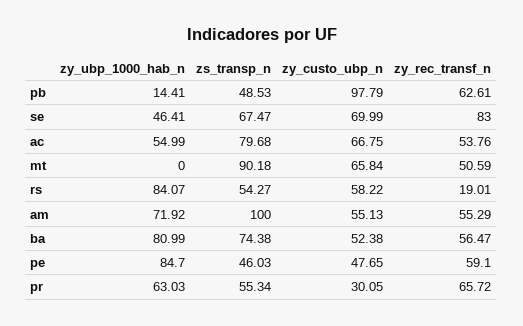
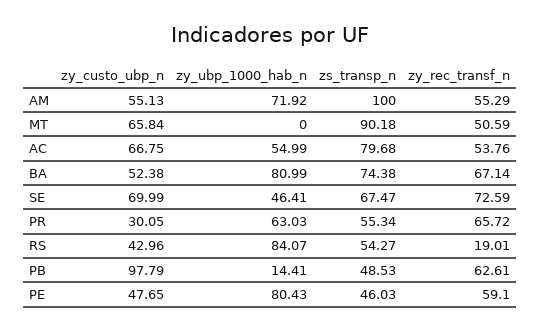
  {
    "zy_ubp_1000_hab_n": {
      "pb": 14.41,
      "se": 46.41,
      "ac": 54.99,
      "mt": 0,
      "rs": 84.07,
      "am": 71.92,
      "ba": 80.99,
-     "pe": 84.7,
+     "pe": 80.43,
      "pr": 63.03
    },
    "zs_transp_n": {
      "pb": 48.53,
      "se": 67.47,
      "ac": 79.68,
      "mt": 90.18,
      "rs": 54.27,
      "am": 100,
      "ba": 74.38,
      "pe": 46.03,
      "pr": 55.34
    },
    "zy_custo_ubp_n": {
      "pb": 97.79,
      "se": 69.99,
      "ac": 66.75,
      "mt": 65.84,
-     "rs": 58.22,
+     "rs": 42.96,
      "am": 55.13,
      "ba": 52.38,
      "pe": 47.65,
      "pr": 30.05
    },
    "zy_rec_transf_n": {
      "pb": 62.61,
-     "se": 83,
+     "se": 72.59,
      "ac": 53.76,
      "mt": 50.59,
      "rs": 19.01,
      "am": 55.29,
-     "ba": 56.47,
+     "ba": 67.14,
      "pe": 59.1,
      "pr": 65.72
    }
  }

